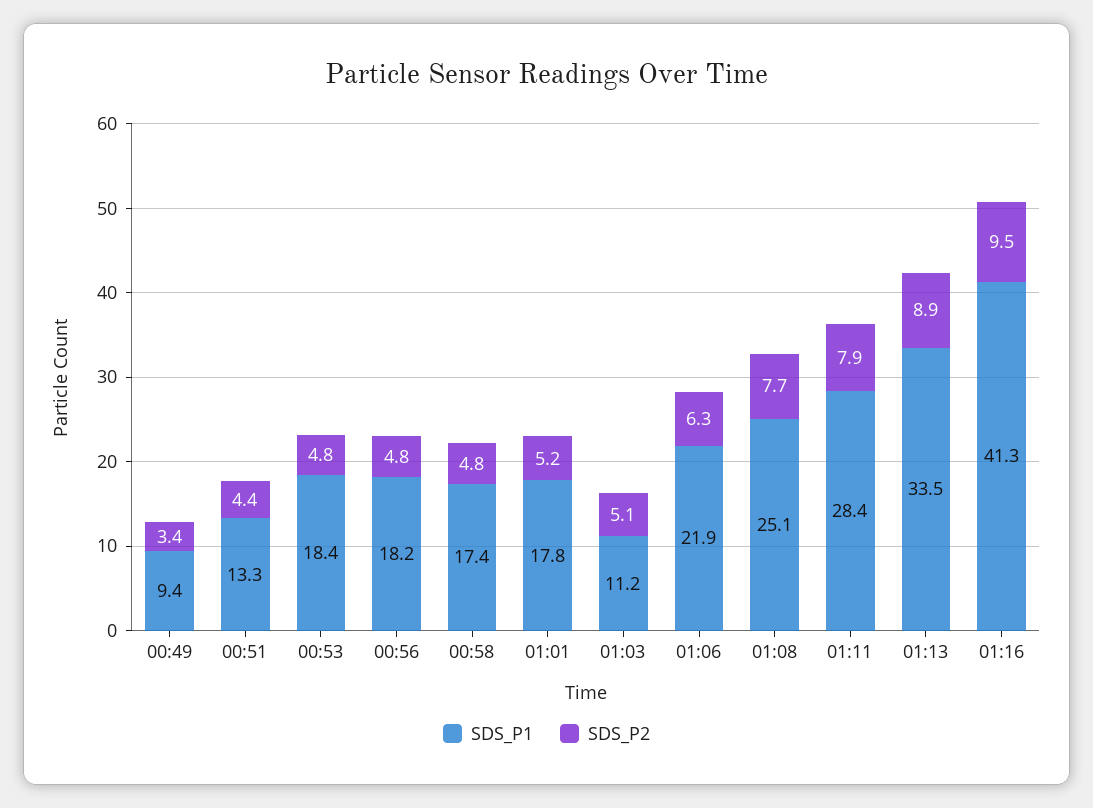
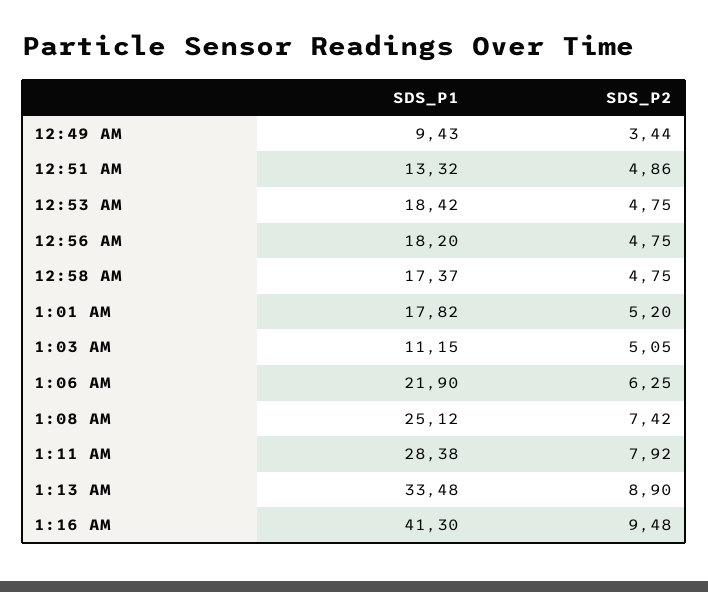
  {
    "SDS_P1": {
      "00:49": 9.43,
      "00:51": 13.32,
      "00:53": 18.42,
      "00:56": 18.2,
      "00:58": 17.37,
      "01:01": 17.82,
      "01:03": 11.15,
      "01:06": 21.9,
      "01:08": 25.12,
      "01:11": 28.38,
      "01:13": 33.48,
      "01:16": 41.3
    },
    "SDS_P2": {
      "00:49": 3.44,
-     "00:51": 4.4,
+     "00:51": 4.86,
      "00:53": 4.75,
      "00:56": 4.75,
      "00:58": 4.75,
      "01:01": 5.2,
      "01:03": 5.05,
      "01:06": 6.25,
-     "01:08": 7.7,
+     "01:08": 7.42,
      "01:11": 7.92,
      "01:13": 8.9,
      "01:16": 9.48
    }
  }

